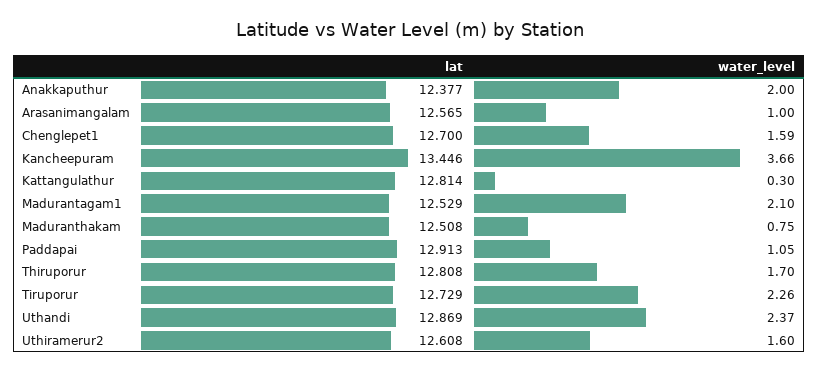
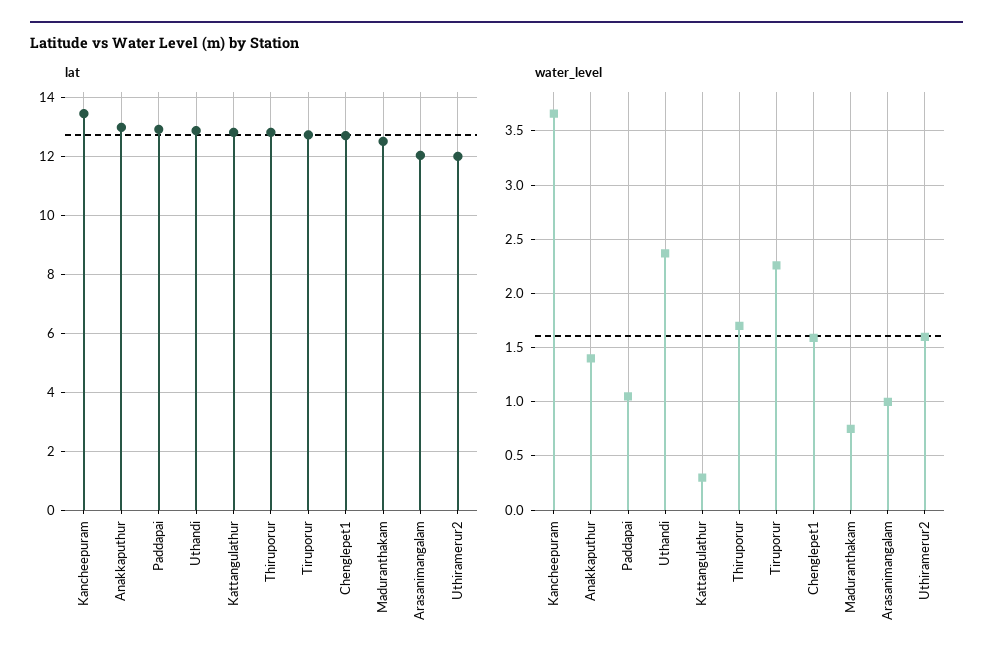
  {
    "lat": {
-     "Anakkaputhur": 12.377,
+     "Anakkaputhur": 13,
-     "Arasanimangalam": 12.565,
+     "Arasanimangalam": 12,
      "Chenglepet1": 12.7,
      "Kancheepuram": 13.446,
      "Kattangulathur": 12.814,
-     "Madurantagam1": 12.529,
      "Maduranthakam": 12.508,
      "Paddapai": 12.913,
      "Thiruporur": 12.808,
      "Tiruporur": 12.729,
      "Uthandi": 12.869,
-     "Uthiramerur2": 12.608
+     "Uthiramerur2": 12
    },
    "water_level": {
-     "Anakkaputhur": 2,
+     "Anakkaputhur": 1.4,
      "Arasanimangalam": 1,
      "Chenglepet1": 1.59,
      "Kancheepuram": 3.66,
      "Kattangulathur": 0.3,
-     "Madurantagam1": 2.1,
      "Maduranthakam": 0.75,
      "Paddapai": 1.05,
      "Thiruporur": 1.7,
      "Tiruporur": 2.26,
      "Uthandi": 2.37,
      "Uthiramerur2": 1.6
    }
  }

